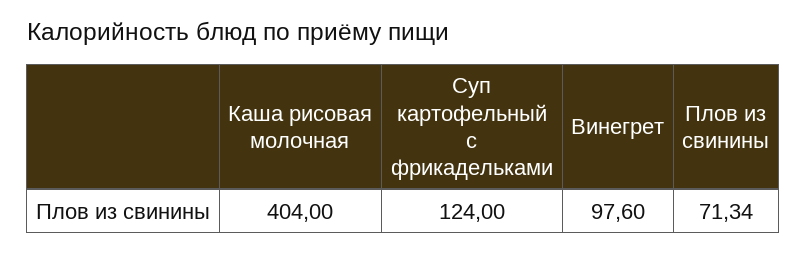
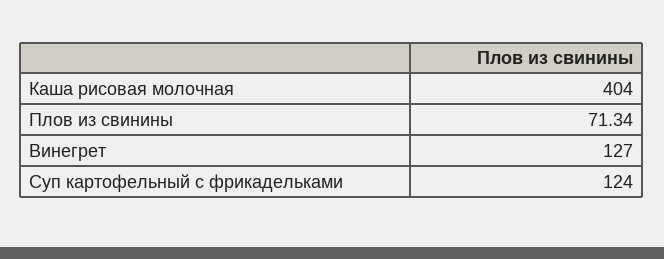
  {
    "Каша рисовая молочная": 404,
    "Суп картофельный с фрикадельками": 124,
-   "Винегрет": 97.6,
+   "Винегрет": 127,
    "Плов из свинины": 71.34
  }

